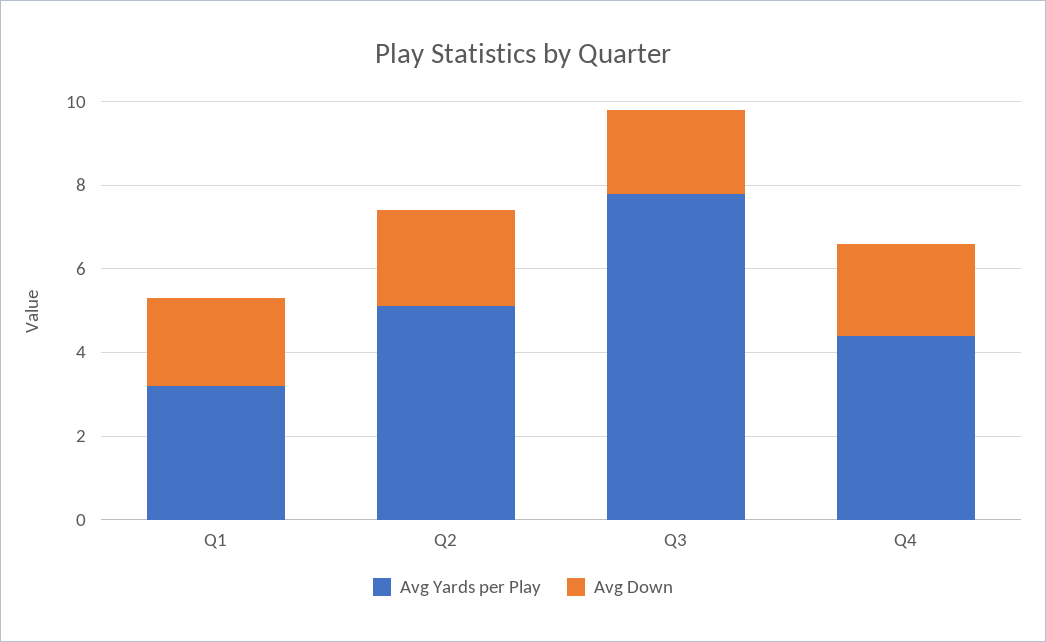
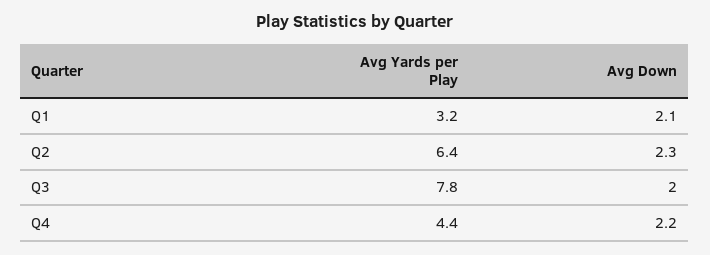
  {
    "Avg Yards per Play": {
      "Q1": 3.2,
-     "Q2": 5,
+     "Q2": 6.4,
      "Q3": 7.8,
      "Q4": 4.4
    },
    "Avg Down": {
      "Q1": 2.1,
      "Q2": 2.3,
      "Q3": 2,
      "Q4": 2.2
    }
  }

